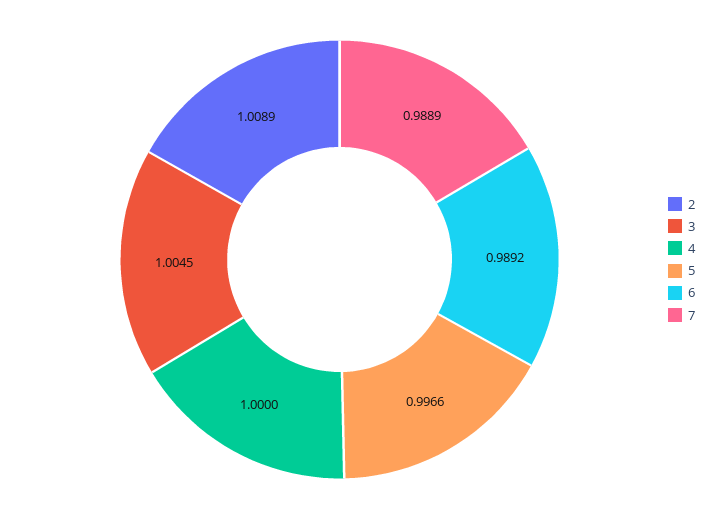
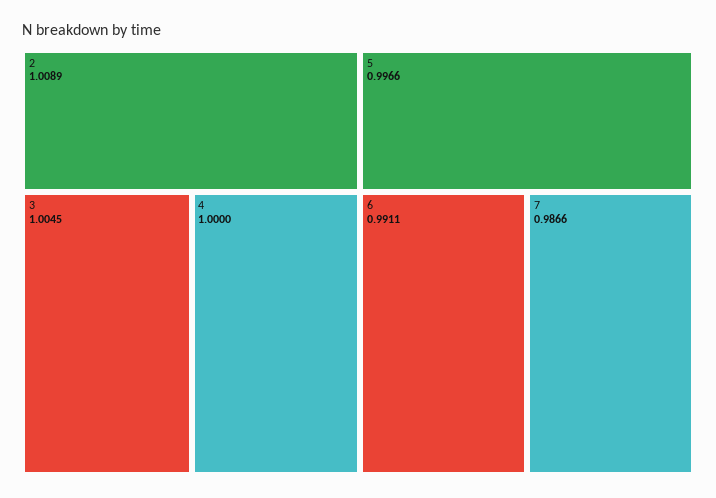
  {
    "2": 1.0089,
    "3": 1.0045,
    "4": 1,
    "5": 0.9966,
-   "6": 0.9892,
+   "6": 0.9911,
-   "7": 0.9889
+   "7": 0.9866
  }

